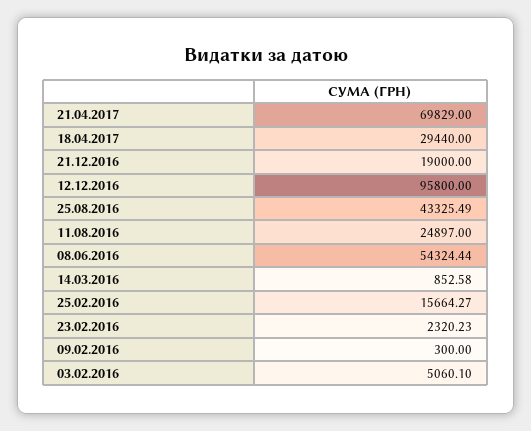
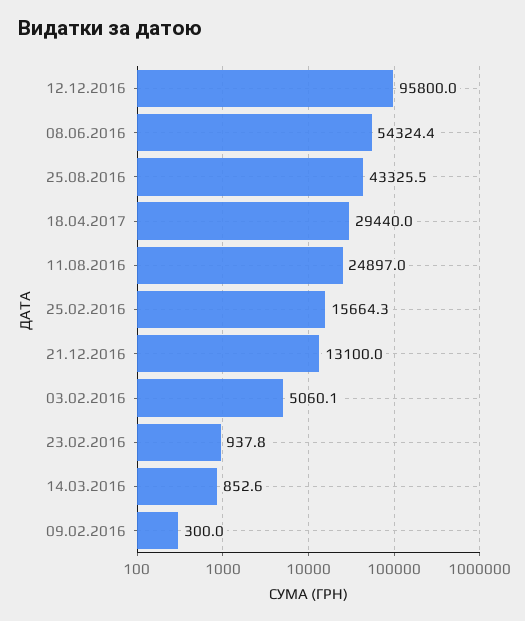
  {
-   "21.04.2017": 69829,
    "18.04.2017": 29440,
-   "21.12.2016": 19000,
+   "21.12.2016": 13100,
    "12.12.2016": 95800,
    "25.08.2016": 43325.49,
    "11.08.2016": 24897,
    "08.06.2016": 54324.44,
    "14.03.2016": 852.58,
    "25.02.2016": 15664.27,
-   "23.02.2016": 2320.23,
+   "23.02.2016": 937.8,
    "09.02.2016": 300,
    "03.02.2016": 5060.1
  }

